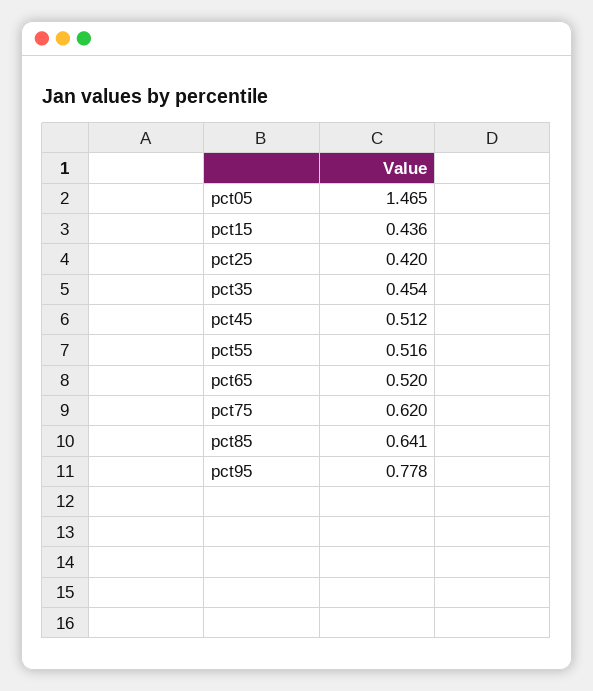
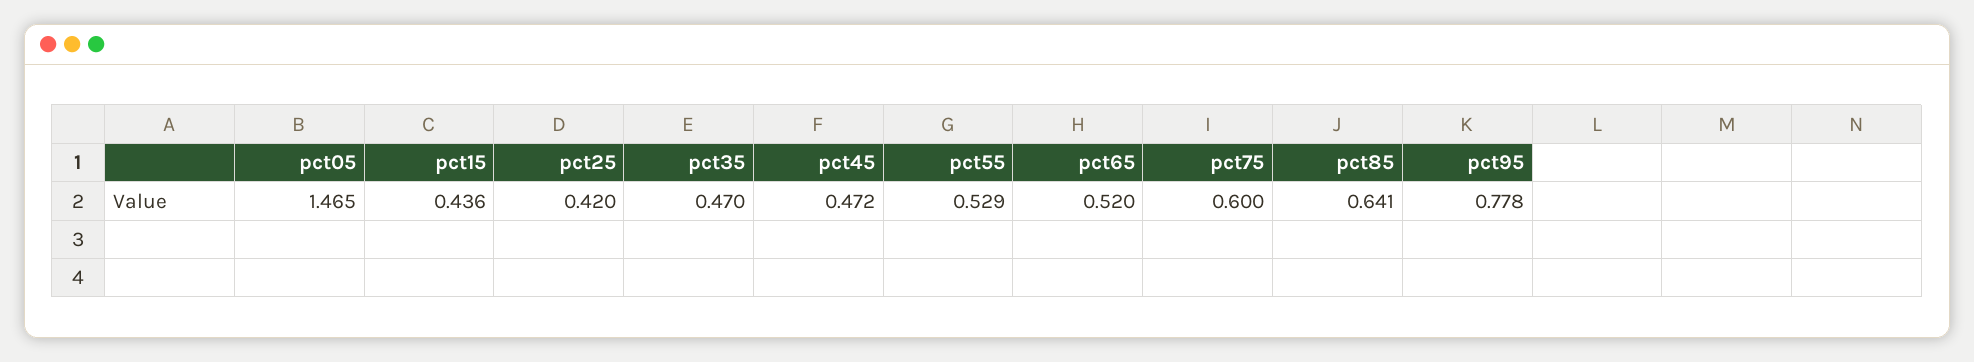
  {
    "pct05": 1.465,
    "pct15": 0.436,
    "pct25": 0.42,
-   "pct35": 0.454,
+   "pct35": 0.47,
-   "pct45": 0.512,
+   "pct45": 0.472,
-   "pct55": 0.516,
+   "pct55": 0.529,
    "pct65": 0.52,
-   "pct75": 0.62,
+   "pct75": 0.6,
    "pct85": 0.641,
    "pct95": 0.778
  }

